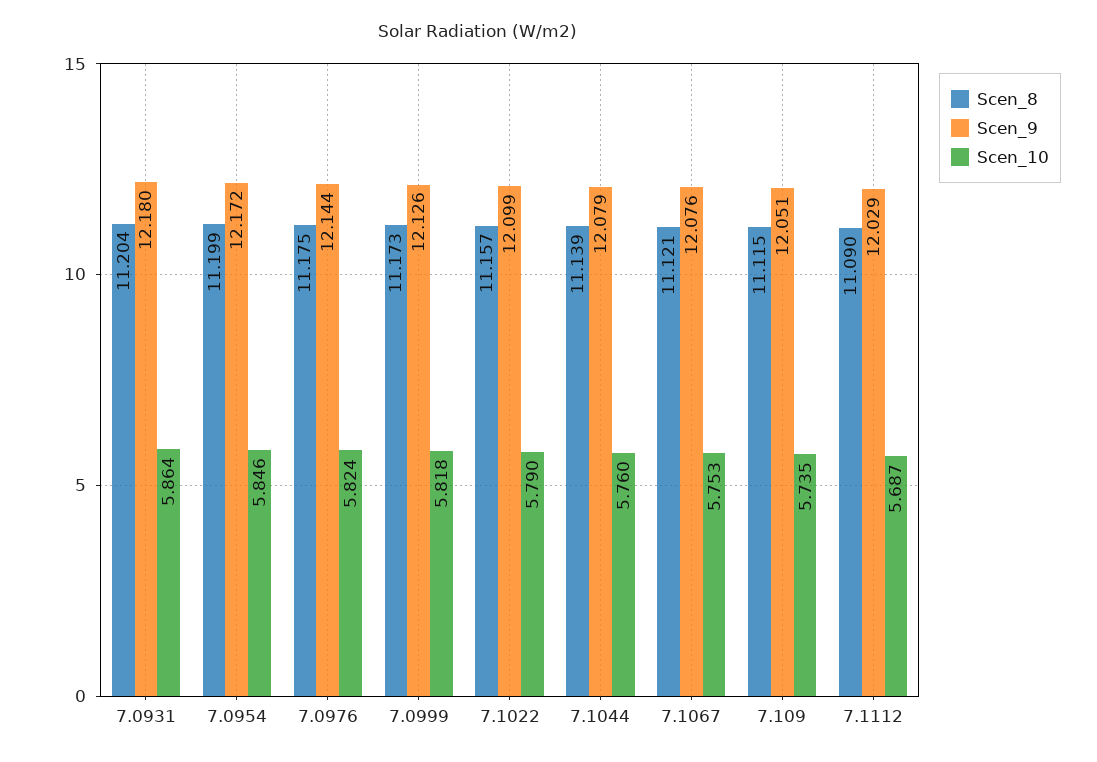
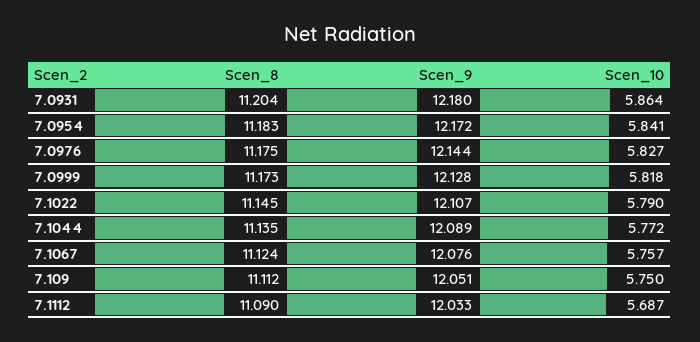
  {
    "Scen_8": {
      "7.0931": 11.204,
-     "7.0954": 11.199,
+     "7.0954": 11.183,
      "7.0976": 11.175,
      "7.0999": 11.173,
-     "7.1022": 11.157,
+     "7.1022": 11.145,
-     "7.1044": 11.139,
+     "7.1044": 11.135,
-     "7.1067": 11.121,
+     "7.1067": 11.124,
-     "7.109": 11.115,
+     "7.109": 11.112,
      "7.1112": 11.09
    },
    "Scen_9": {
      "7.0931": 12.18,
      "7.0954": 12.172,
      "7.0976": 12.144,
-     "7.0999": 12.126,
+     "7.0999": 12.128,
-     "7.1022": 12.099,
+     "7.1022": 12.107,
-     "7.1044": 12.079,
+     "7.1044": 12.089,
      "7.1067": 12.076,
      "7.109": 12.051,
-     "7.1112": 12.029
+     "7.1112": 12.033
    },
    "Scen_10": {
      "7.0931": 5.864,
-     "7.0954": 5.846,
+     "7.0954": 5.841,
-     "7.0976": 5.824,
+     "7.0976": 5.827,
      "7.0999": 5.818,
      "7.1022": 5.79,
-     "7.1044": 5.76,
+     "7.1044": 5.772,
-     "7.1067": 5.753,
+     "7.1067": 5.757,
-     "7.109": 5.735,
+     "7.109": 5.75,
      "7.1112": 5.687
    }
  }

